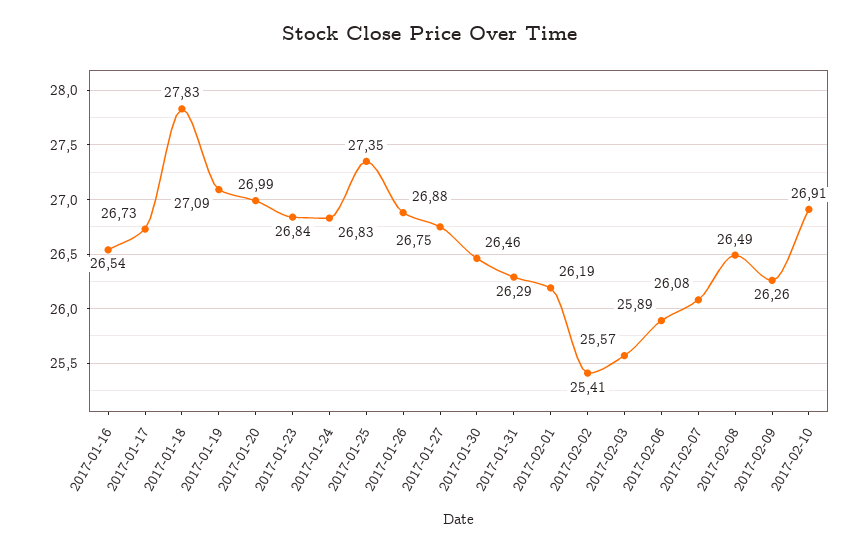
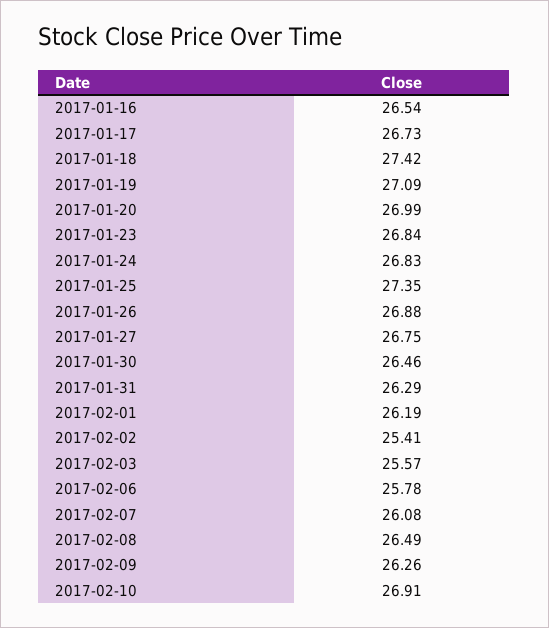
  {
    "2017-01-16": 26.54,
    "2017-01-17": 26.73,
-   "2017-01-18": 27.83,
+   "2017-01-18": 27.42,
    "2017-01-19": 27.09,
    "2017-01-20": 26.99,
    "2017-01-23": 26.84,
    "2017-01-24": 26.83,
    "2017-01-25": 27.35,
    "2017-01-26": 26.88,
    "2017-01-27": 26.75,
    "2017-01-30": 26.46,
    "2017-01-31": 26.29,
    "2017-02-01": 26.19,
    "2017-02-02": 25.41,
    "2017-02-03": 25.57,
-   "2017-02-06": 25.89,
+   "2017-02-06": 25.78,
    "2017-02-07": 26.08,
    "2017-02-08": 26.49,
    "2017-02-09": 26.26,
    "2017-02-10": 26.91
  }

